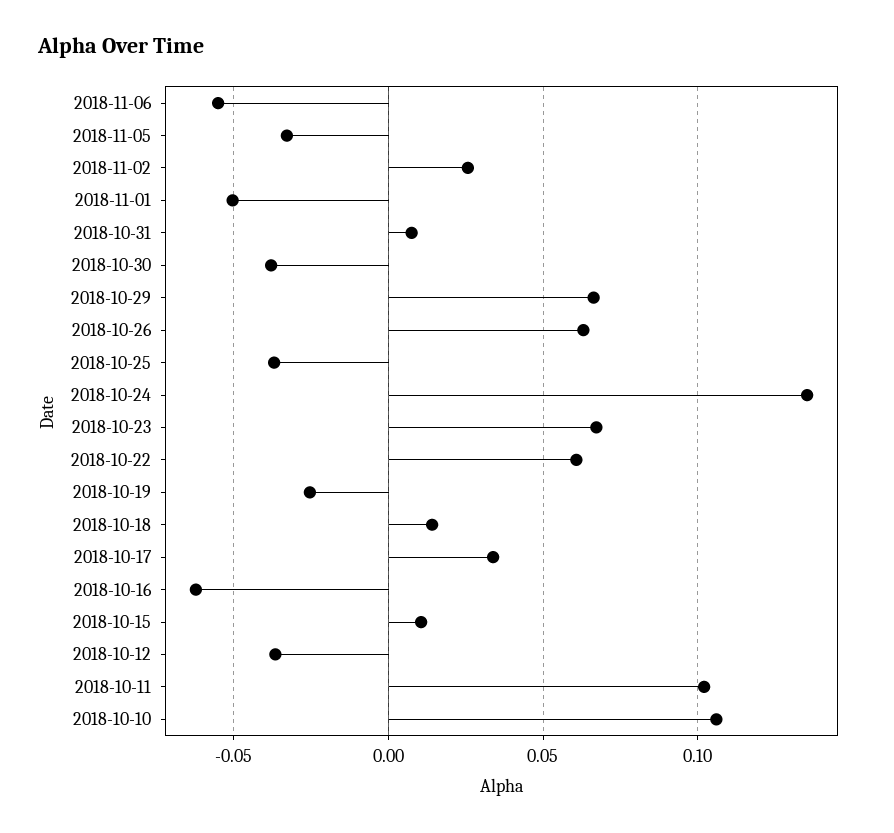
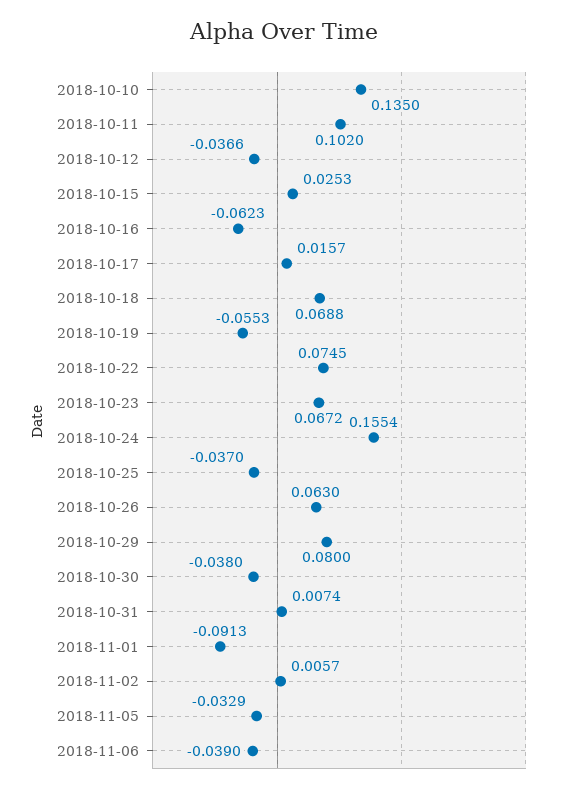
  {
-   "2018-11-06": -0.055,
+   "2018-11-06": -0.039,
    "2018-11-05": -0.0329,
-   "2018-11-02": 0.025,
+   "2018-11-02": 0.0057,
-   "2018-11-01": -0.05,
+   "2018-11-01": -0.0913,
    "2018-10-31": 0.0074,
    "2018-10-30": -0.038,
-   "2018-10-29": 0.065,
+   "2018-10-29": 0.08,
    "2018-10-26": 0.063,
    "2018-10-25": -0.037,
-   "2018-10-24": 0.135,
+   "2018-10-24": 0.1554,
    "2018-10-23": 0.0672,
-   "2018-10-22": 0.06,
+   "2018-10-22": 0.0745,
-   "2018-10-19": -0.025,
+   "2018-10-19": -0.0553,
-   "2018-10-18": 0.015,
+   "2018-10-18": 0.0688,
-   "2018-10-17": 0.035,
+   "2018-10-17": 0.0157,
    "2018-10-16": -0.0623,
-   "2018-10-15": 0.01,
+   "2018-10-15": 0.0253,
    "2018-10-12": -0.0366,
    "2018-10-11": 0.102,
-   "2018-10-10": 0.105
+   "2018-10-10": 0.135
  }

